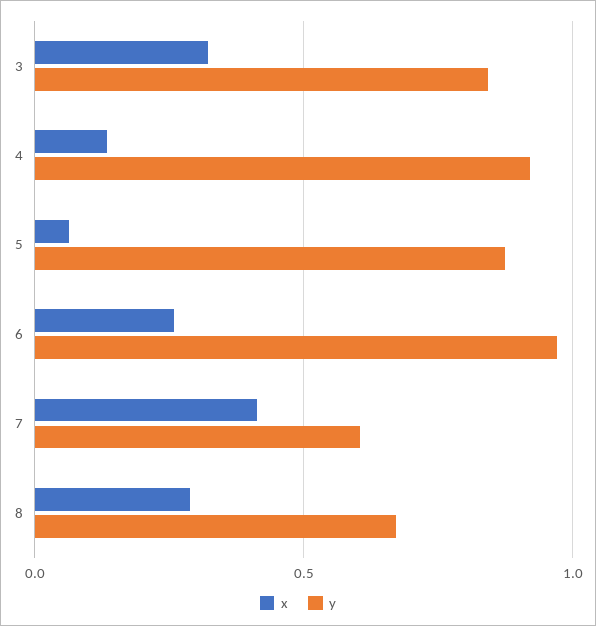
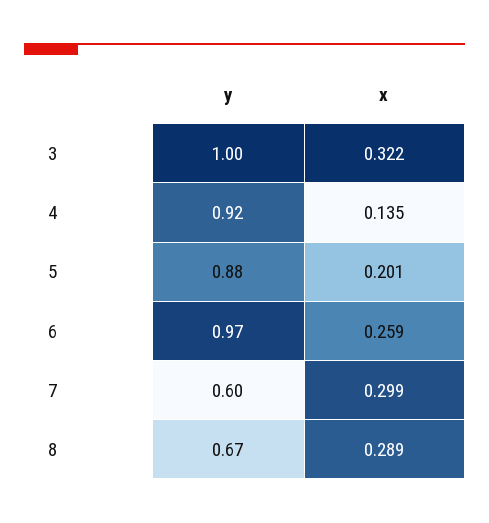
  {
    "x": {
      "3": 0.322,
      "4": 0.135,
-     "5": 0.05,
+     "5": 0.201,
      "6": 0.259,
-     "7": 0.4,
+     "7": 0.299,
      "8": 0.289
    },
    "y": {
-     "3": 0.85,
+     "3": 1,
      "4": 0.92,
      "5": 0.88,
      "6": 0.97,
      "7": 0.6,
      "8": 0.67
    }
  }

